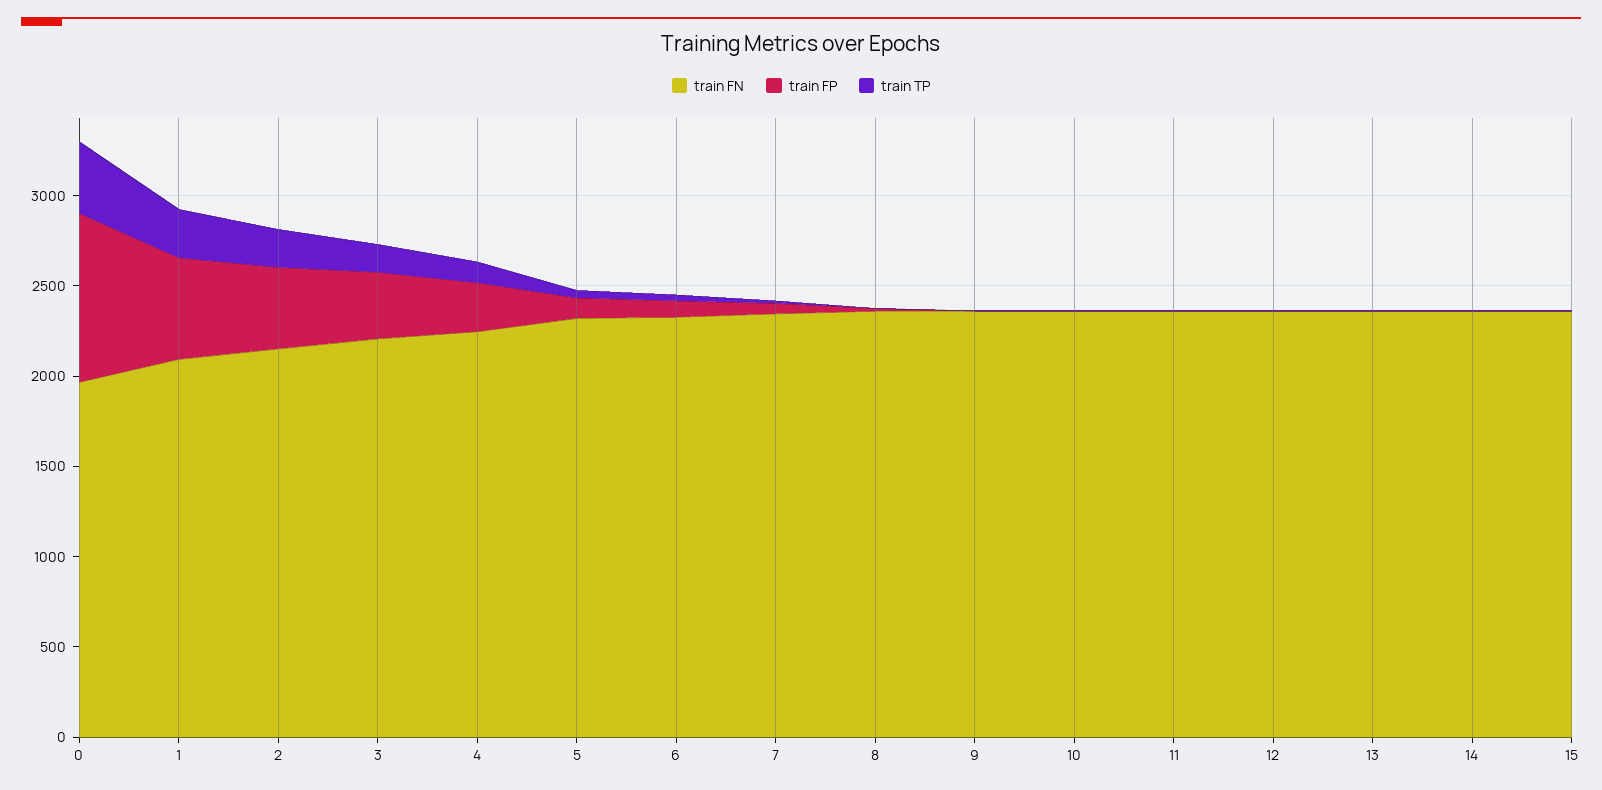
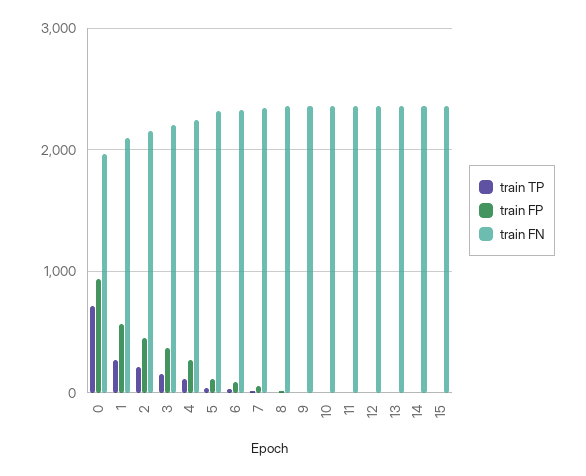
  {
    "train FN": {
      "0": 2000,
      "1": 2100,
      "2": 2200,
      "3": 2200,
      "4": 2200,
      "5": 2300,
      "6": 2300,
      "7": 2300,
      "8": 2400,
      "9": 2400,
      "10": 2400,
      "11": 2400,
      "12": 2400,
      "13": 2400,
      "14": 2400,
      "15": 2400
    },
    "train FP": {
      "0": 900,
      "1": 600,
      "2": 500,
      "3": 400,
      "4": 300,
      "5": 100,
      "6": 100,
      "7": 100,
      "8": 0,
      "9": 0,
      "10": 0,
      "11": 0,
      "12": 0,
      "13": 0,
      "14": 0,
      "15": 0
    },
    "train TP": {
-     "0": 400,
+     "0": 700,
      "1": 300,
      "2": 200,
      "3": 200,
      "4": 100,
      "5": 0,
      "6": 0,
      "7": 0,
      "8": 0,
      "9": 0,
      "10": 0,
      "11": 0,
      "12": 0,
      "13": 0,
      "14": 0,
      "15": 0
    }
  }

